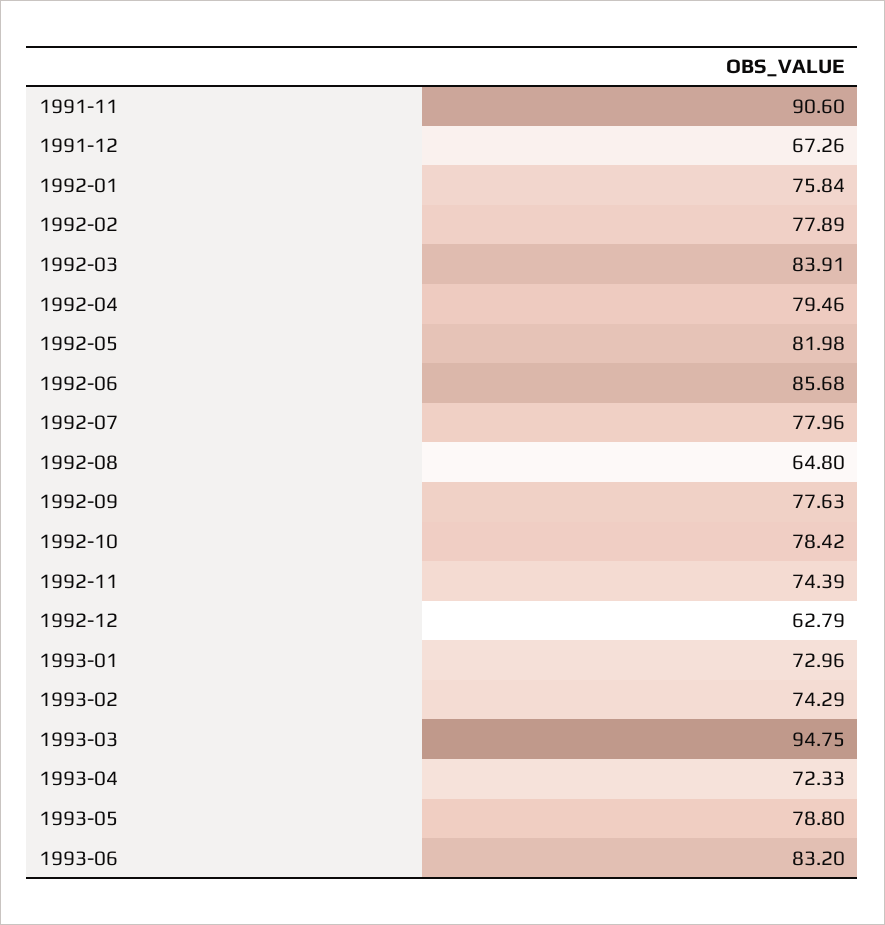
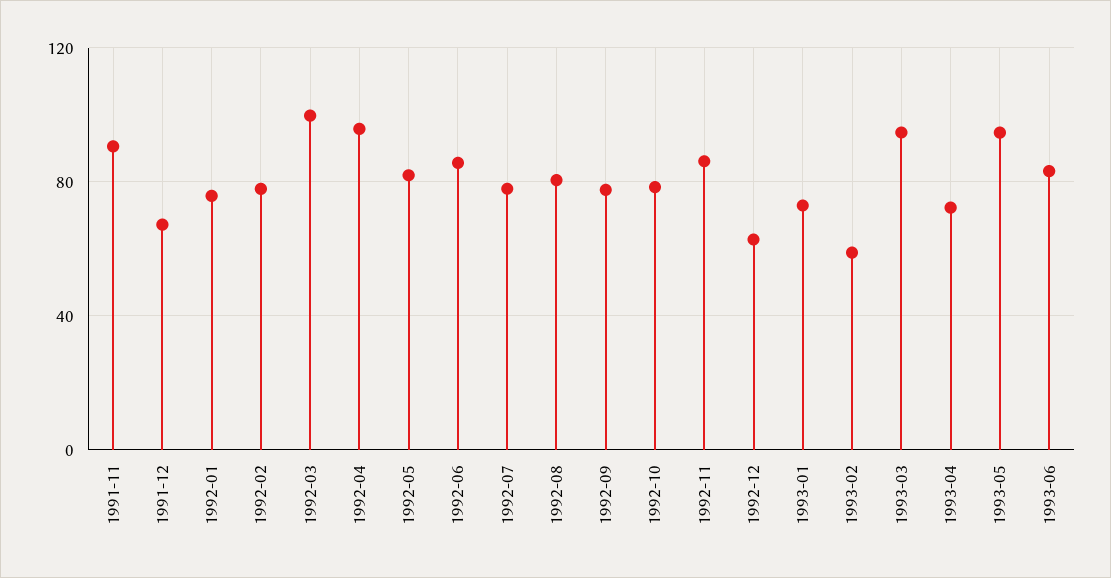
  {
    "1991-11": 90.6,
    "1991-12": 67.26,
    "1992-01": 75.84,
    "1992-02": 77.89,
-   "1992-03": 83.91,
+   "1992-03": 100,
-   "1992-04": 79.46,
+   "1992-04": 95,
    "1992-05": 81.98,
    "1992-06": 85.68,
    "1992-07": 77.96,
-   "1992-08": 64.8,
+   "1992-08": 80,
    "1992-09": 77.63,
    "1992-10": 78.42,
-   "1992-11": 74.39,
+   "1992-11": 85,
    "1992-12": 62.79,
    "1993-01": 72.96,
-   "1993-02": 74.29,
+   "1993-02": 60,
    "1993-03": 94.75,
    "1993-04": 72.33,
-   "1993-05": 78.8,
+   "1993-05": 95,
    "1993-06": 83.2
  }

